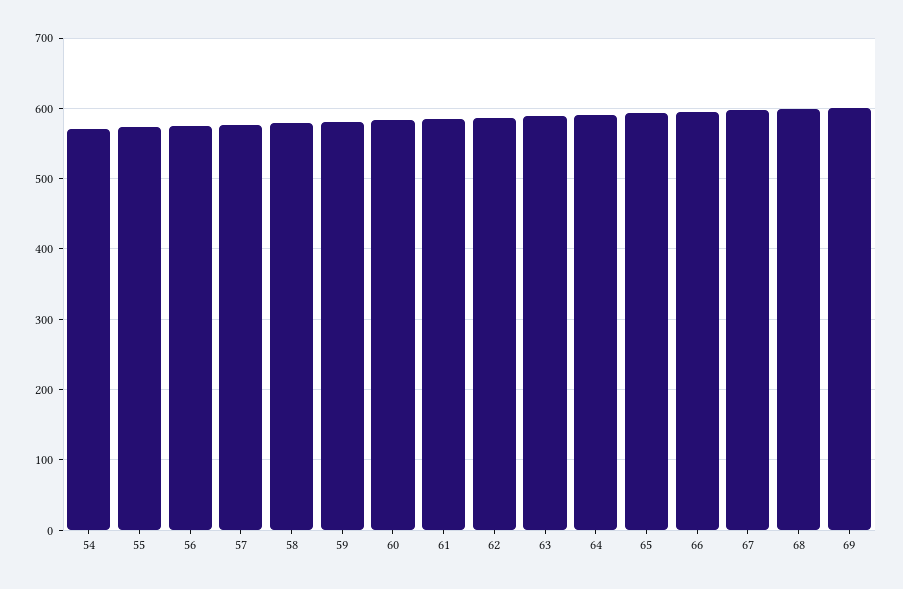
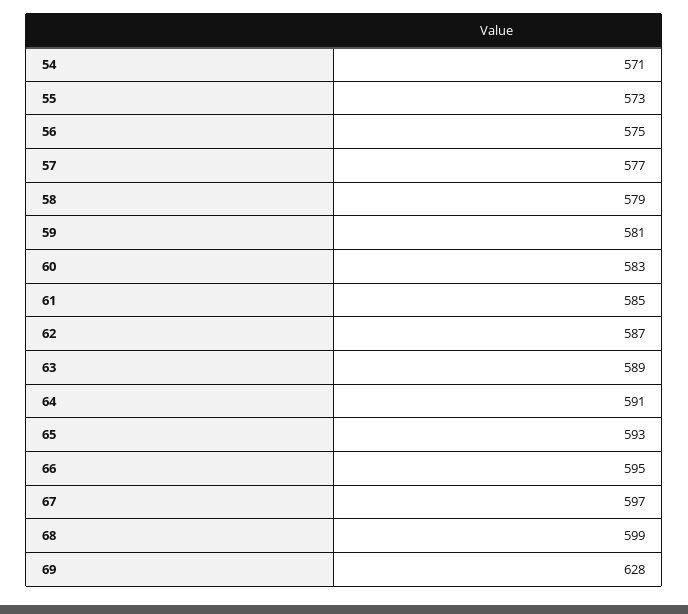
  {
    "54": 571,
    "55": 573,
    "56": 575,
    "57": 577,
    "58": 579,
    "59": 581,
    "60": 583,
    "61": 585,
    "62": 587,
    "63": 589,
    "64": 591,
    "65": 593,
    "66": 595,
    "67": 597,
    "68": 599,
-   "69": 600
+   "69": 628
  }

